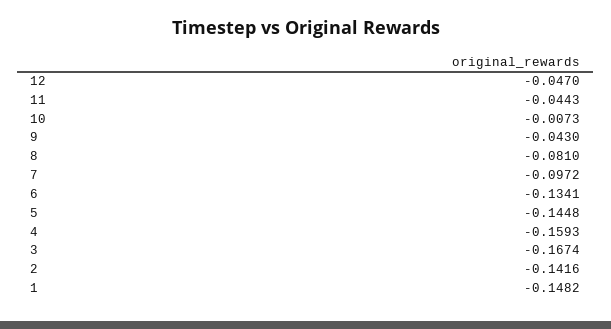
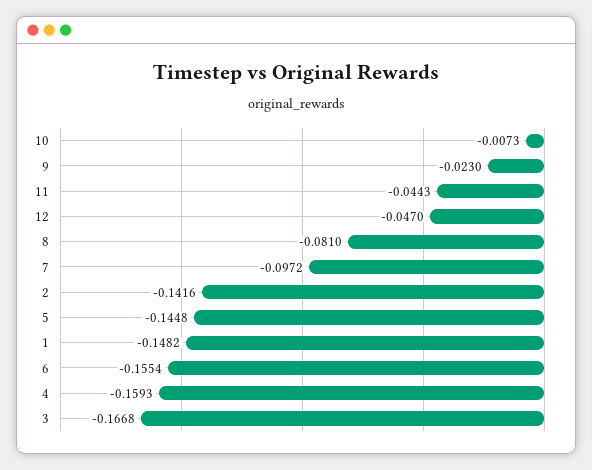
  {
    "12": -0.047,
    "11": -0.0443,
    "10": -0.0073,
-   "9": -0.043,
+   "9": -0.023,
    "8": -0.081,
    "7": -0.0972,
-   "6": -0.1341,
+   "6": -0.1554,
    "5": -0.1448,
    "4": -0.1593,
-   "3": -0.1674,
+   "3": -0.1668,
    "2": -0.1416,
    "1": -0.1482
  }

